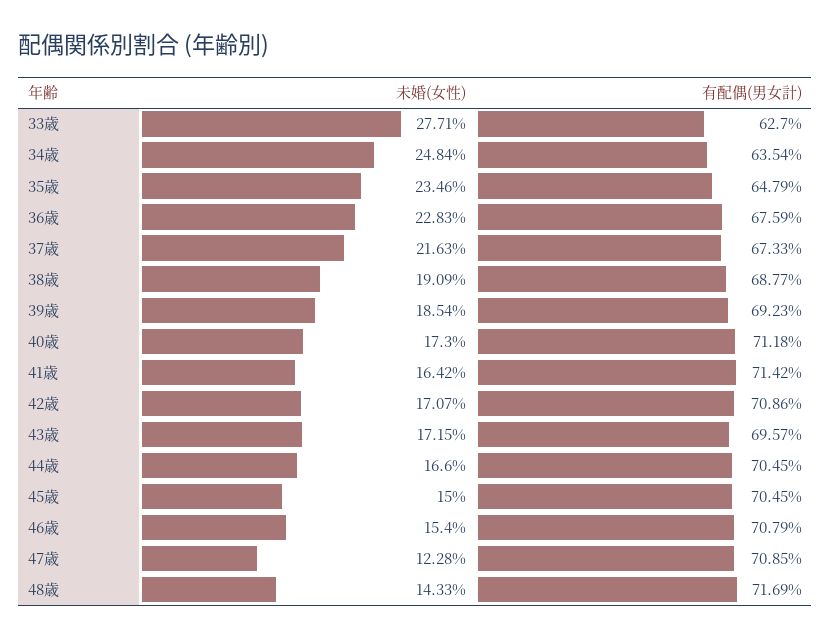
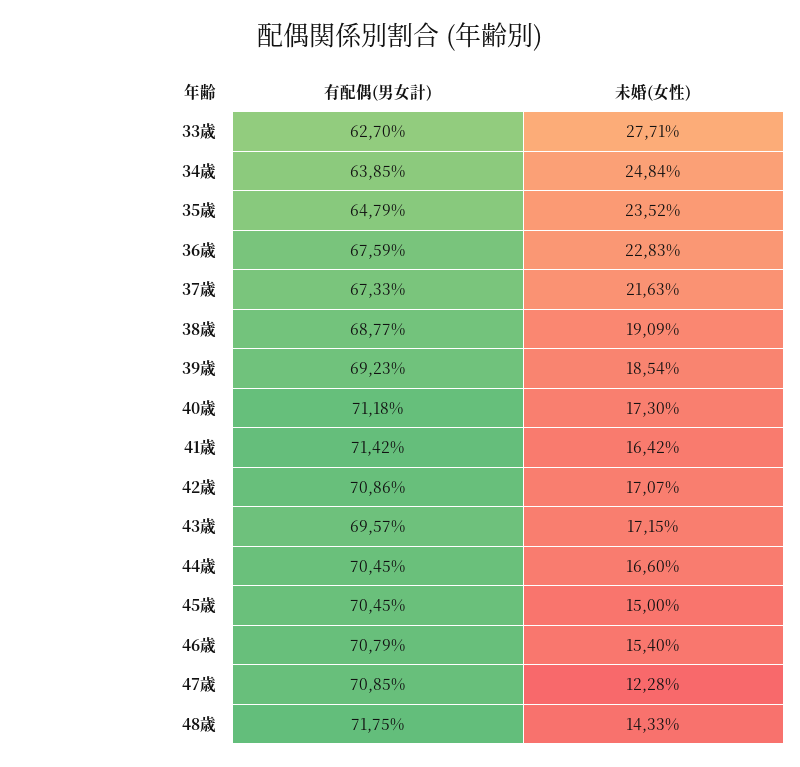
  {
    "未婚(女性)": {
      "33歳": 27.71,
      "34歳": 24.84,
-     "35歳": 23.46,
+     "35歳": 23.52,
      "36歳": 22.83,
      "37歳": 21.63,
      "38歳": 19.09,
      "39歳": 18.54,
      "40歳": 17.3,
      "41歳": 16.42,
      "42歳": 17.07,
      "43歳": 17.15,
      "44歳": 16.6,
      "45歳": 15,
      "46歳": 15.4,
      "47歳": 12.28,
      "48歳": 14.33
    },
    "有配偶(男女計)": {
      "33歳": 62.7,
-     "34歳": 63.54,
+     "34歳": 63.85,
      "35歳": 64.79,
      "36歳": 67.59,
      "37歳": 67.33,
      "38歳": 68.77,
      "39歳": 69.23,
      "40歳": 71.18,
      "41歳": 71.42,
      "42歳": 70.86,
      "43歳": 69.57,
      "44歳": 70.45,
      "45歳": 70.45,
      "46歳": 70.79,
      "47歳": 70.85,
-     "48歳": 71.69
+     "48歳": 71.75
    }
  }

